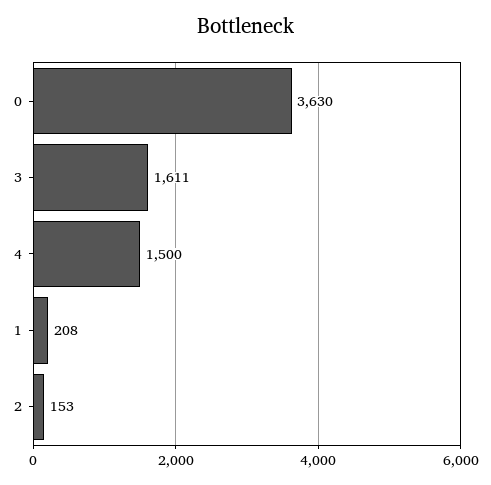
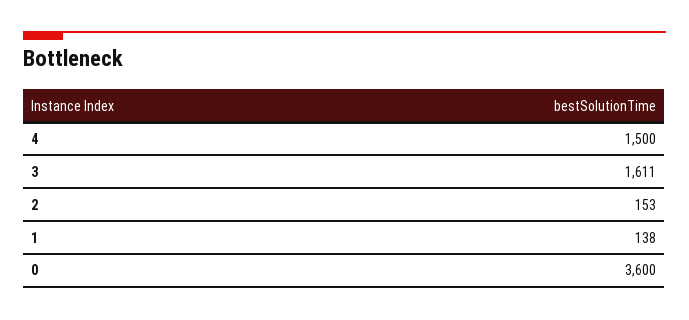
  {
-   "0": 3630,
+   "0": 3600,
    "3": 1611,
    "4": 1500,
-   "1": 208,
+   "1": 138,
    "2": 153
  }

